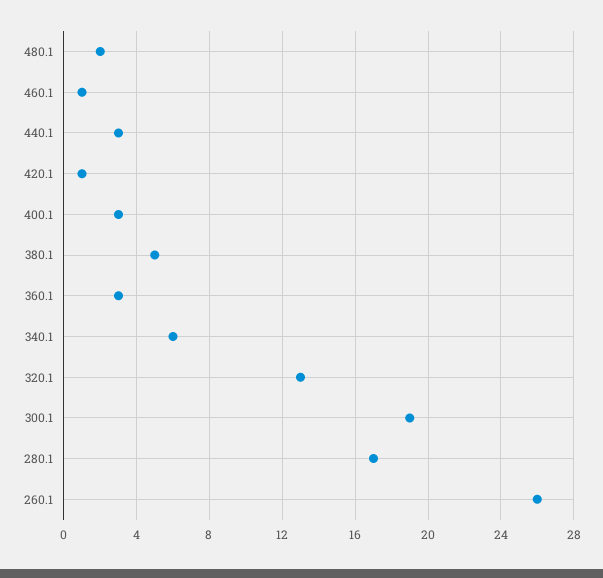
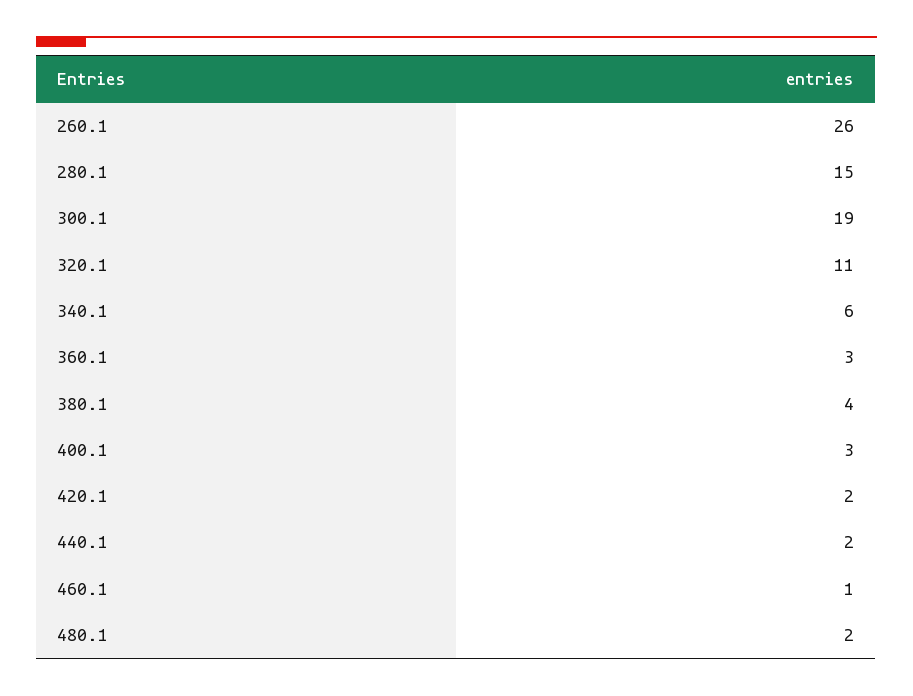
  {
    "480.1": 2,
    "460.1": 1,
-   "440.1": 3,
+   "440.1": 2,
-   "420.1": 1,
+   "420.1": 2,
    "400.1": 3,
-   "380.1": 5,
+   "380.1": 4,
    "360.1": 3,
    "340.1": 6,
-   "320.1": 13,
+   "320.1": 11,
    "300.1": 19,
-   "280.1": 17,
+   "280.1": 15,
    "260.1": 26
  }

